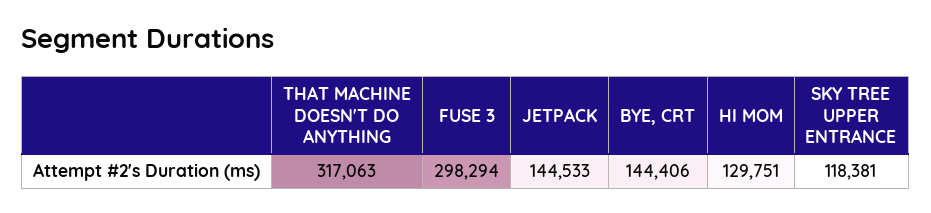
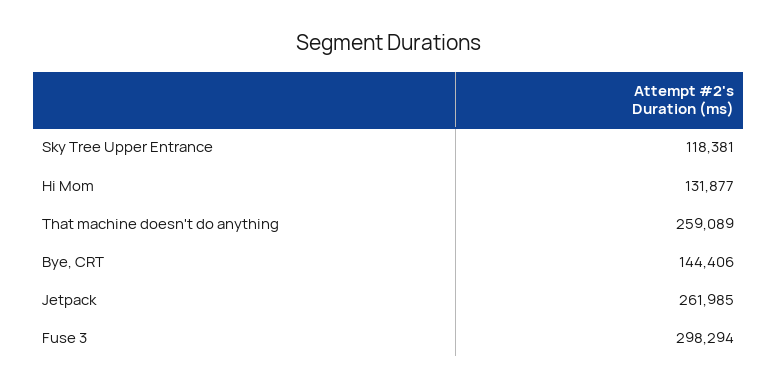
  {
-   "THAT MACHINE DOESN'T DO ANYTHING": 317063,
+   "THAT MACHINE DOESN'T DO ANYTHING": 259089,
    "FUSE 3": 298294,
-   "JETPACK": 144533,
+   "JETPACK": 261985,
    "BYE, CRT": 144406,
-   "HI MOM": 129751,
+   "HI MOM": 131877,
    "SKY TREE UPPER ENTRANCE": 118381
  }

